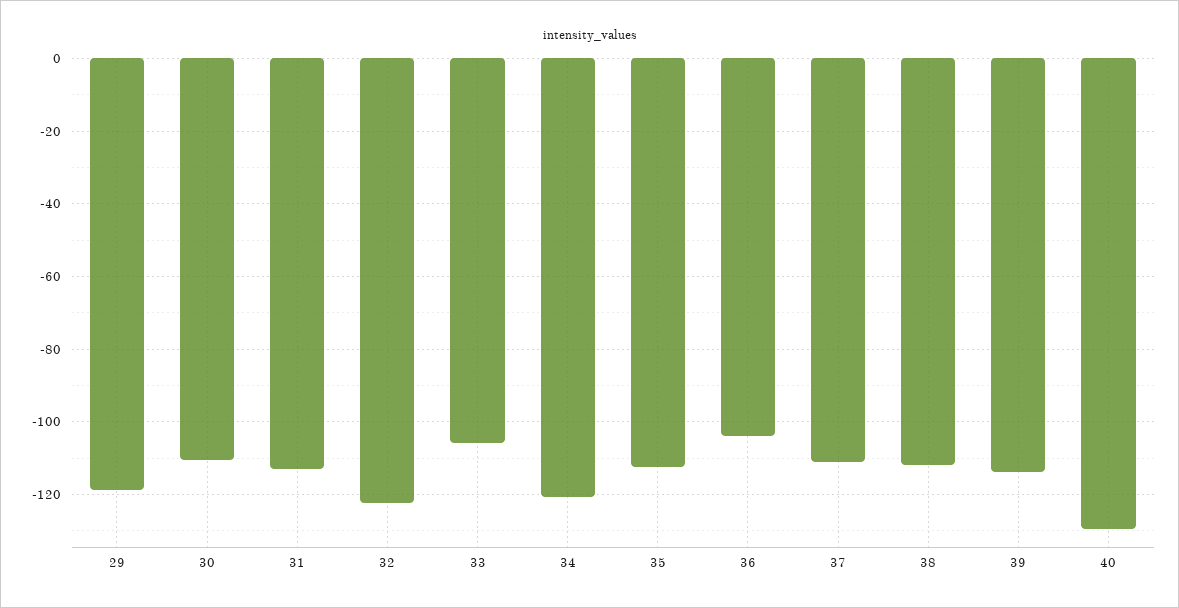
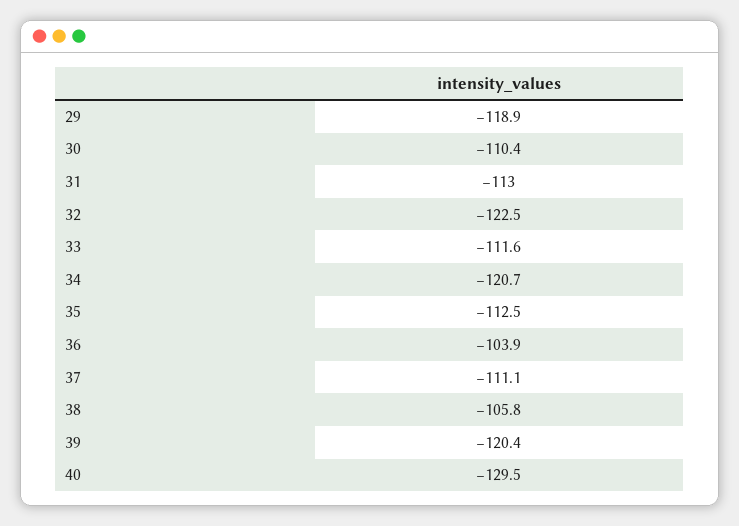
  {
    "29": -118.9,
    "30": -110.4,
    "31": -113,
    "32": -122.5,
-   "33": -106,
+   "33": -111.6,
    "34": -120.7,
    "35": -112.5,
    "36": -103.9,
    "37": -111.1,
-   "38": -112,
+   "38": -105.8,
-   "39": -114,
+   "39": -120.4,
    "40": -129.5
  }

